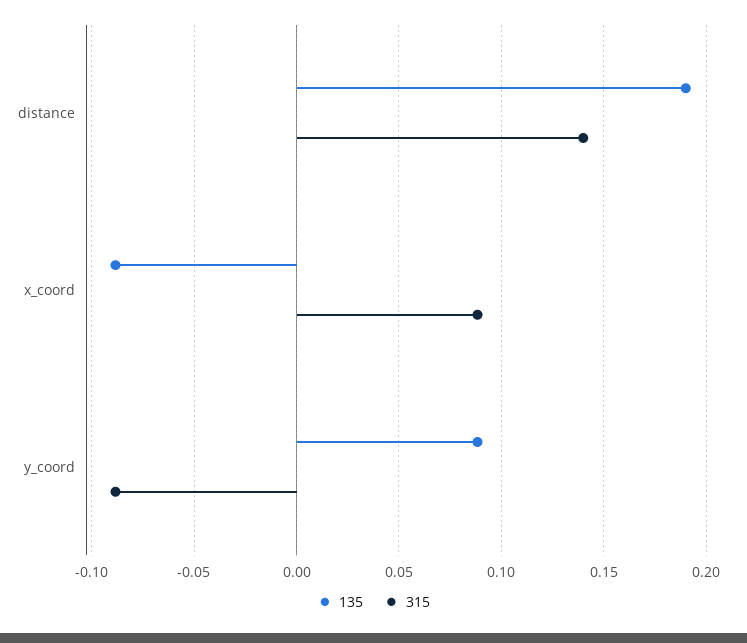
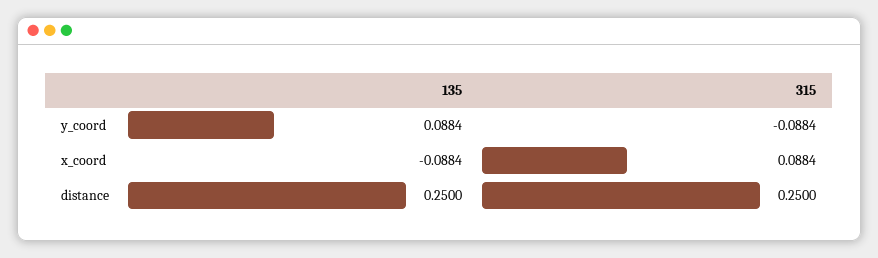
  {
    "135": {
-     "distance": 0.19,
+     "distance": 0.25,
      "x_coord": -0.0884,
      "y_coord": 0.0884
    },
    "315": {
-     "distance": 0.14,
+     "distance": 0.25,
      "x_coord": 0.0884,
      "y_coord": -0.0884
    }
  }

